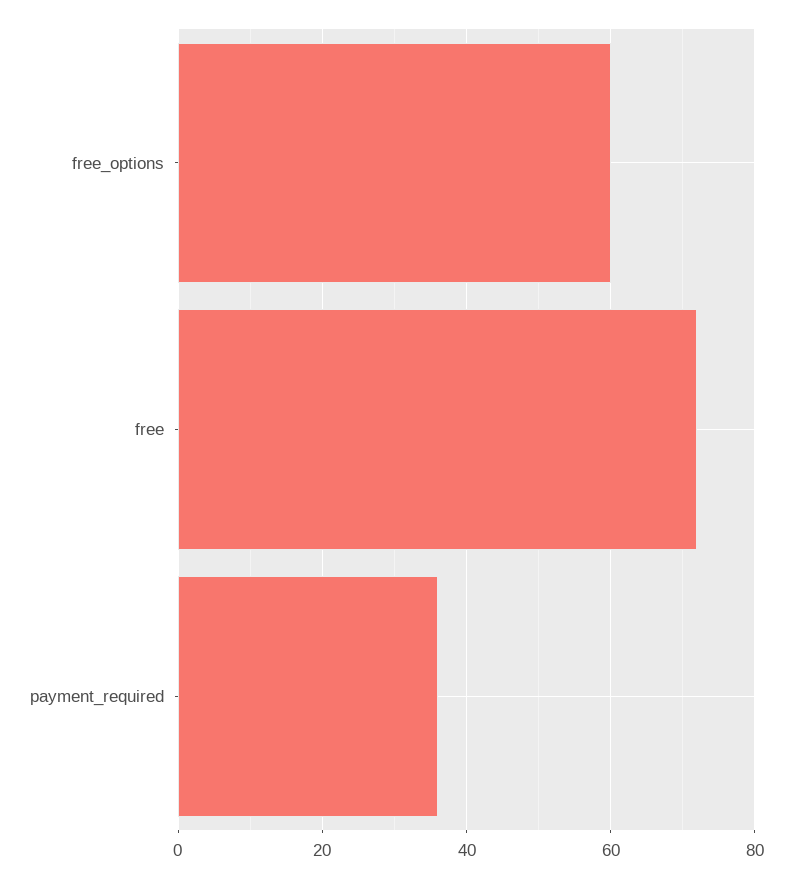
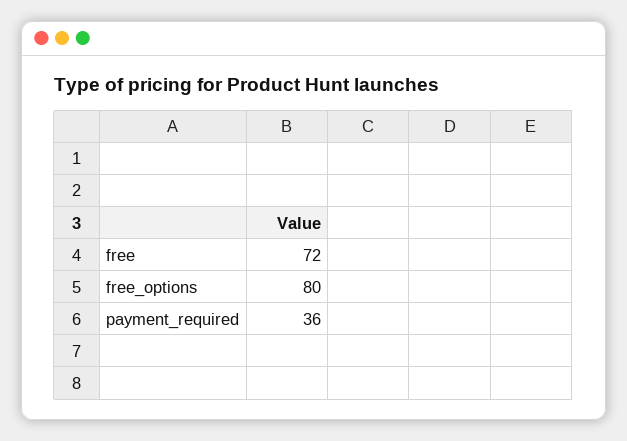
  {
-   "free_options": 60,
+   "free_options": 80,
    "free": 72,
    "payment_required": 36
  }

